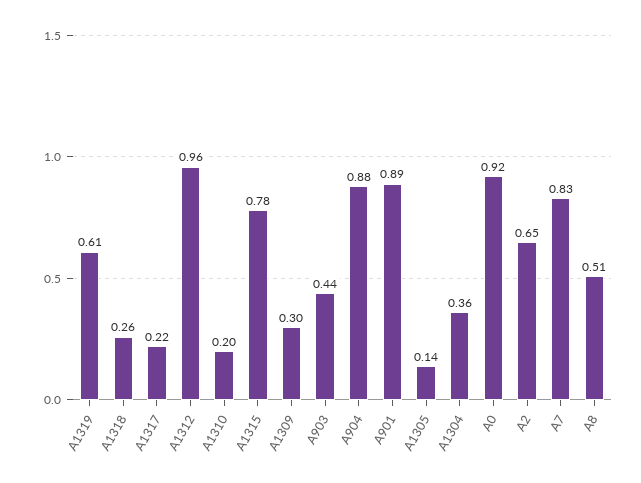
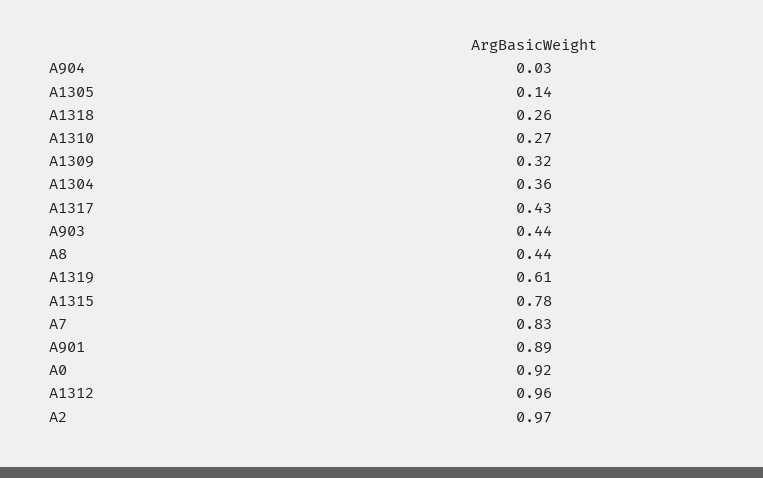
  {
    "A1319": 0.61,
    "A1318": 0.26,
-   "A1317": 0.22,
+   "A1317": 0.43,
    "A1312": 0.96,
-   "A1310": 0.2,
+   "A1310": 0.27,
    "A1315": 0.78,
-   "A1309": 0.3,
+   "A1309": 0.32,
    "A903": 0.44,
-   "A904": 0.88,
+   "A904": 0.03,
    "A901": 0.89,
    "A1305": 0.14,
    "A1304": 0.36,
    "A0": 0.92,
-   "A2": 0.65,
+   "A2": 0.97,
    "A7": 0.83,
-   "A8": 0.51
+   "A8": 0.44
  }

